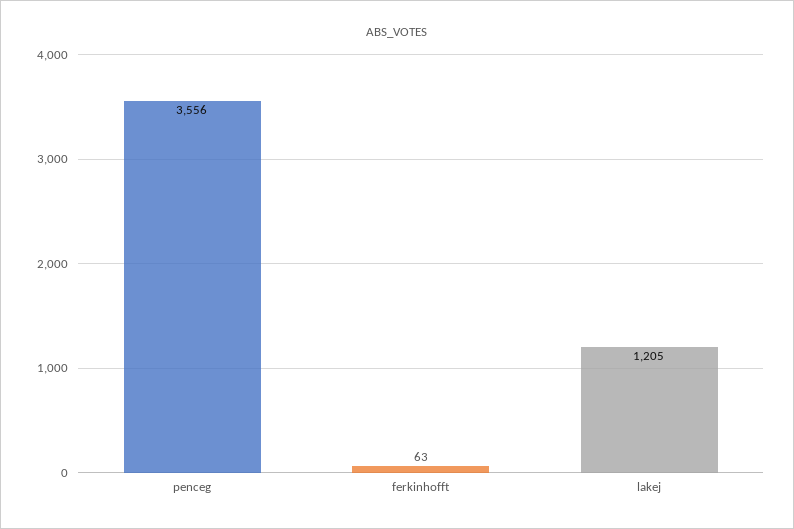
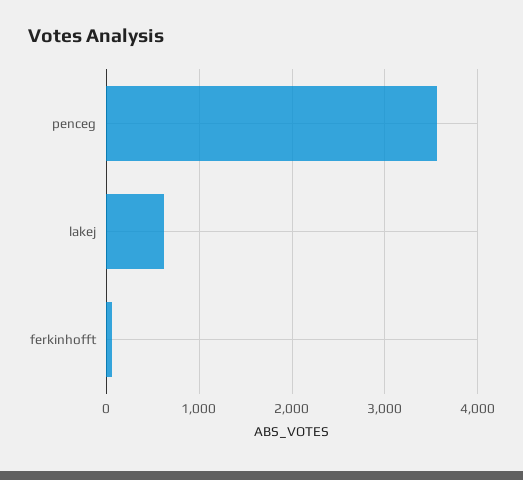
  {
    "penceg": 3556,
    "ferkinhofft": 63,
-   "lakej": 1205
+   "lakej": 600
  }

